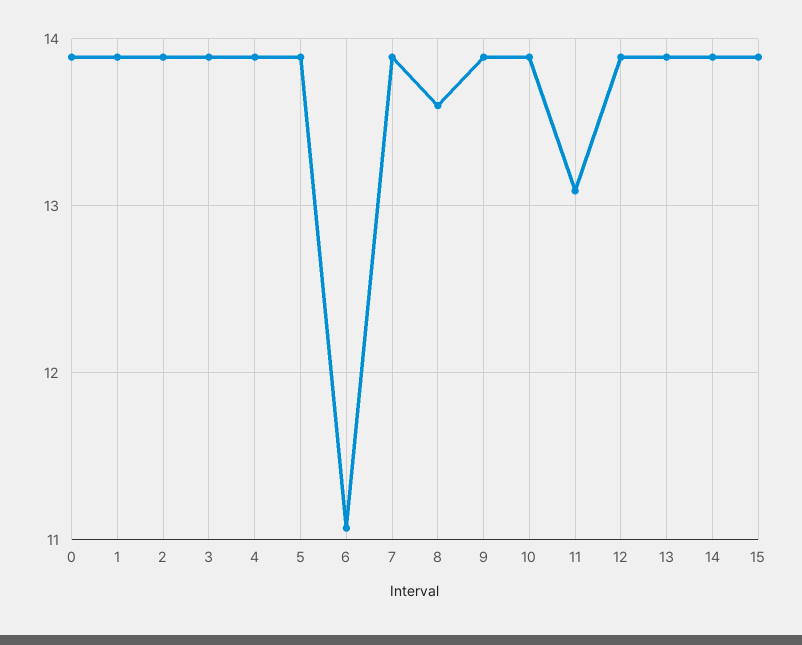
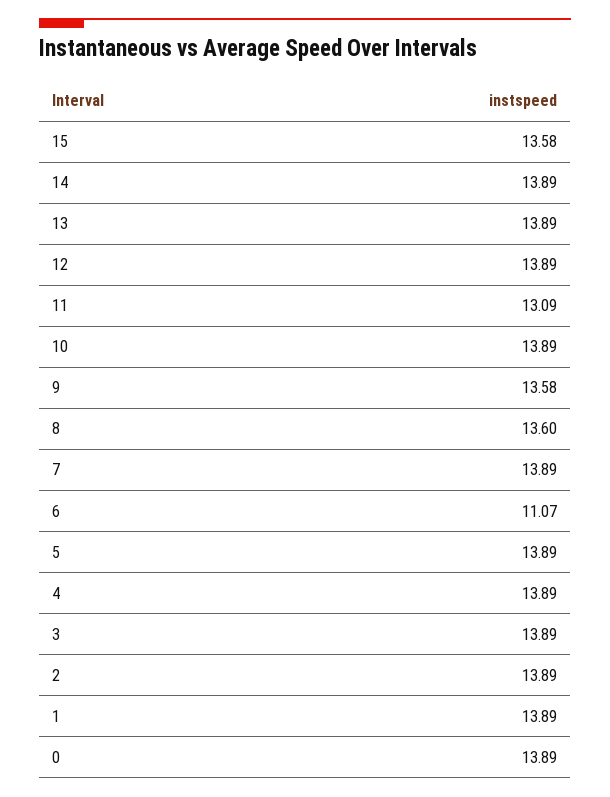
  {
    "0": 13.89,
    "1": 13.89,
    "2": 13.89,
    "3": 13.89,
    "4": 13.89,
    "5": 13.89,
    "6": 11.07,
    "7": 13.89,
    "8": 13.6,
-   "9": 13.9,
+   "9": 13.58,
    "10": 13.89,
    "11": 13.09,
    "12": 13.89,
    "13": 13.89,
    "14": 13.89,
-   "15": 13.9
+   "15": 13.58
  }

